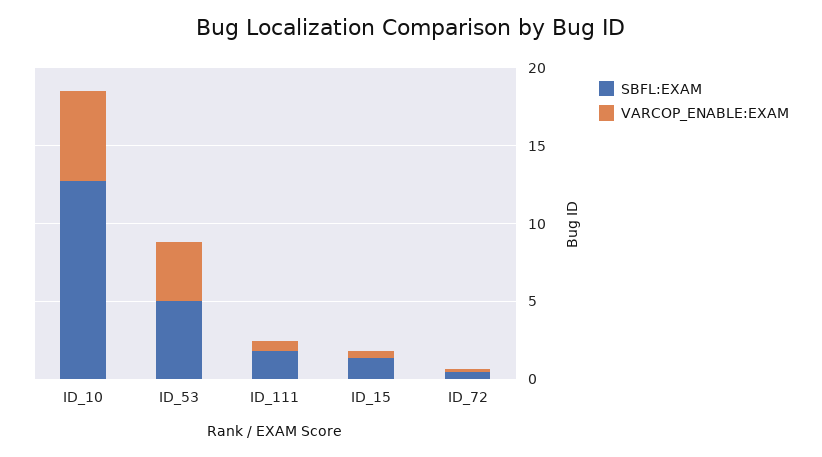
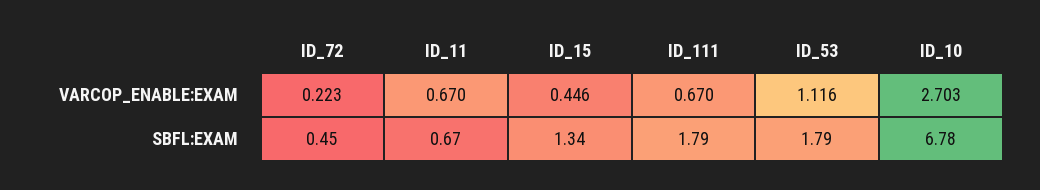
  {
    "SBFL:EXAM": {
-     "ID_10": 13,
+     "ID_10": 6.78,
-     "ID_53": 5,
+     "ID_53": 1.79,
      "ID_111": 1.79,
      "ID_15": 1.34,
-     "ID_72": 0.45
+     "ID_72": 0.45,
+     "ID_11": 0.67
    },
    "VARCOP_ENABLE:EXAM": {
-     "ID_10": 6,
+     "ID_10": 2.703,
-     "ID_53": 4,
+     "ID_53": 1.116,
      "ID_111": 0.67,
      "ID_15": 0.446,
-     "ID_72": 0.223
+     "ID_72": 0.223,
+     "ID_11": 0.67
    }
  }

